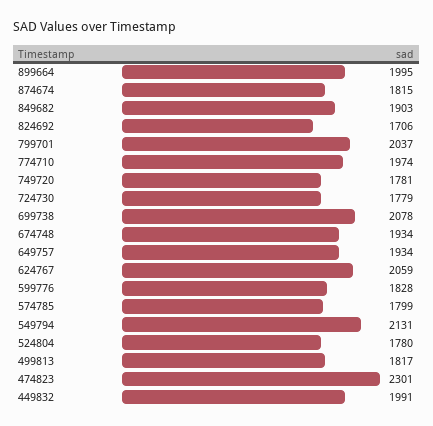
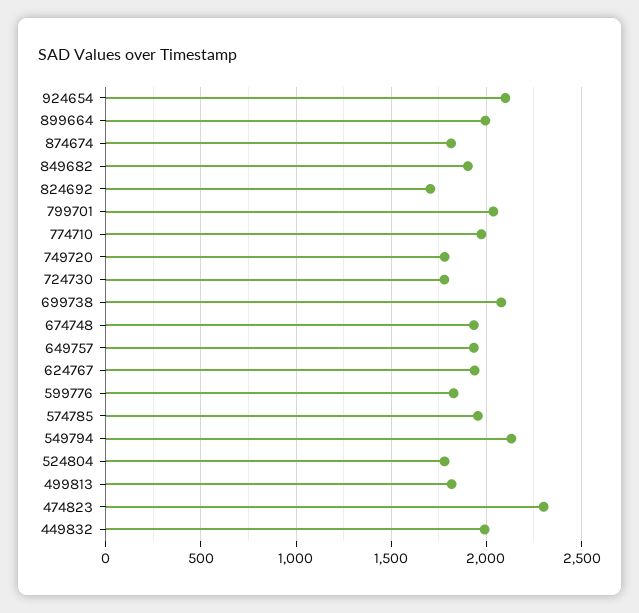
  {
    "899664": 1995,
    "874674": 1815,
    "849682": 1903,
    "824692": 1706,
    "799701": 2037,
    "774710": 1974,
    "749720": 1781,
    "724730": 1779,
    "699738": 2078,
    "674748": 1934,
    "649757": 1934,
-   "624767": 2059,
+   "624767": 1950,
    "599776": 1828,
-   "574785": 1799,
+   "574785": 1950,
    "549794": 2131,
    "524804": 1780,
    "499813": 1817,
    "474823": 2301,
-   "449832": 1991
+   "449832": 1991,
+   "924654": 2100
  }

